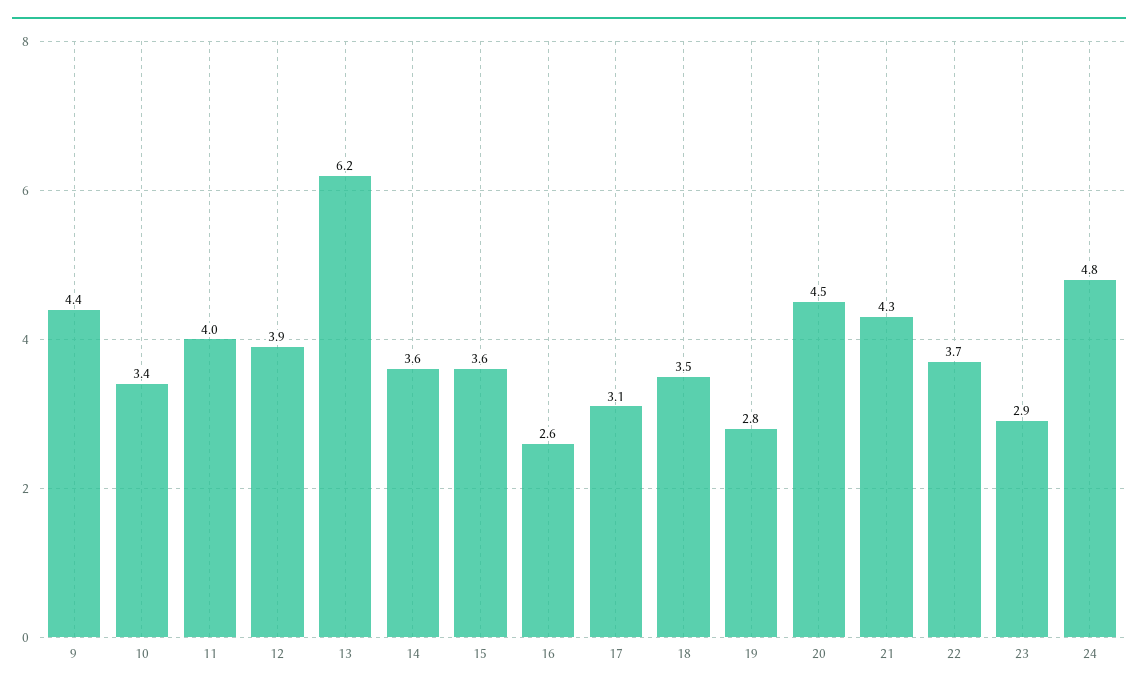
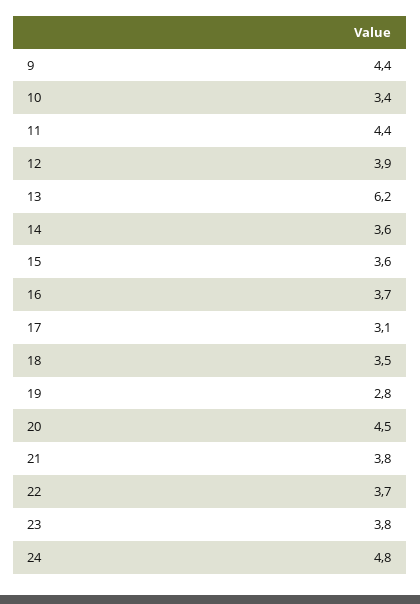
  {
    "9": 4.4,
    "10": 3.4,
-   "11": 4,
+   "11": 4.4,
    "12": 3.9,
    "13": 6.2,
    "14": 3.6,
    "15": 3.6,
-   "16": 2.6,
+   "16": 3.7,
    "17": 3.1,
    "18": 3.5,
    "19": 2.8,
    "20": 4.5,
-   "21": 4.3,
+   "21": 3.8,
    "22": 3.7,
-   "23": 2.9,
+   "23": 3.8,
    "24": 4.8
  }

